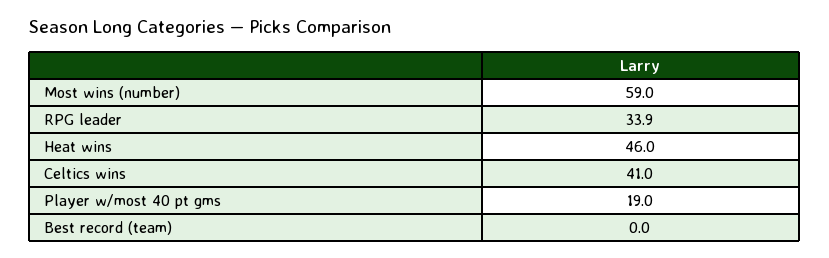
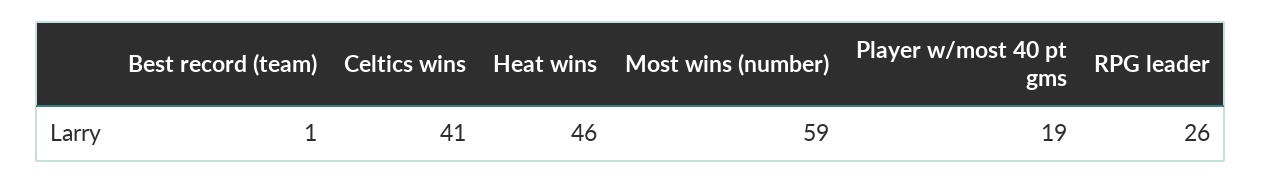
  {
    "Most wins (number)": 59,
-   "RPG leader": 33.9,
+   "RPG leader": 26,
    "Heat wins": 46,
    "Celtics wins": 41,
    "Player w/most 40 pt gms": 19,
-   "Best record (team)": 0
+   "Best record (team)": 1
  }

